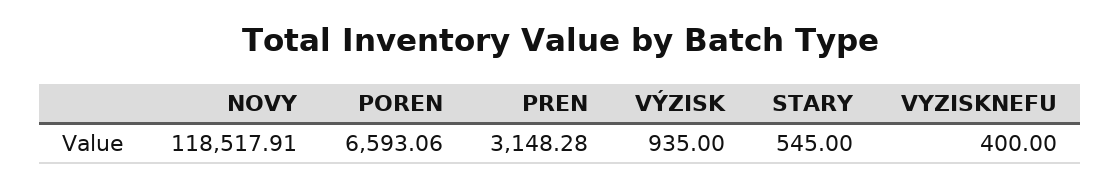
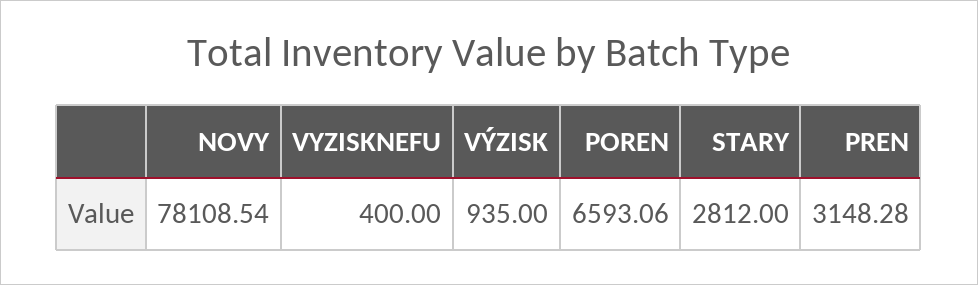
  {
-   "NOVY": 118517.91,
+   "NOVY": 78108.54,
    "POREN": 6593.06,
    "PREN": 3148.28,
    "VÝZISK": 935,
-   "STARY": 545,
+   "STARY": 2812,
    "VYZISKNEFU": 400
  }

